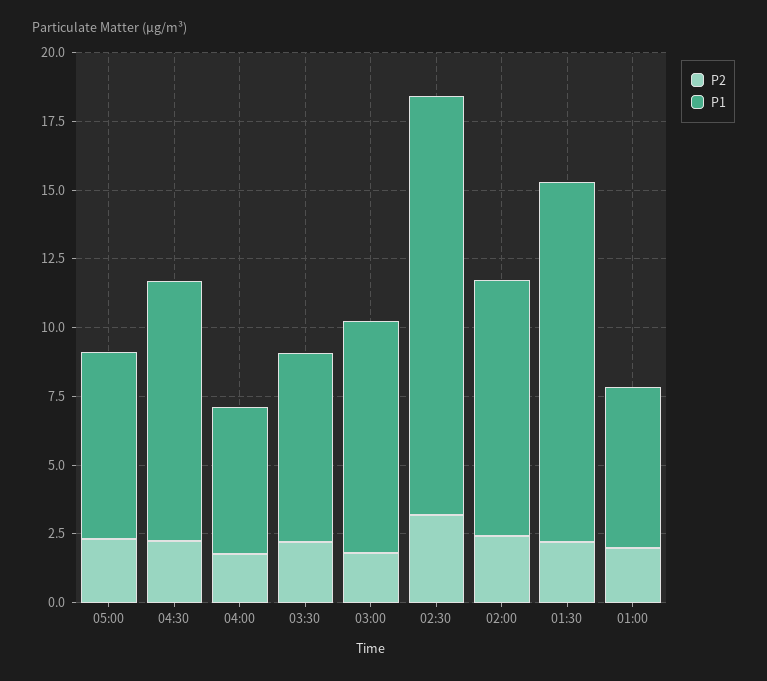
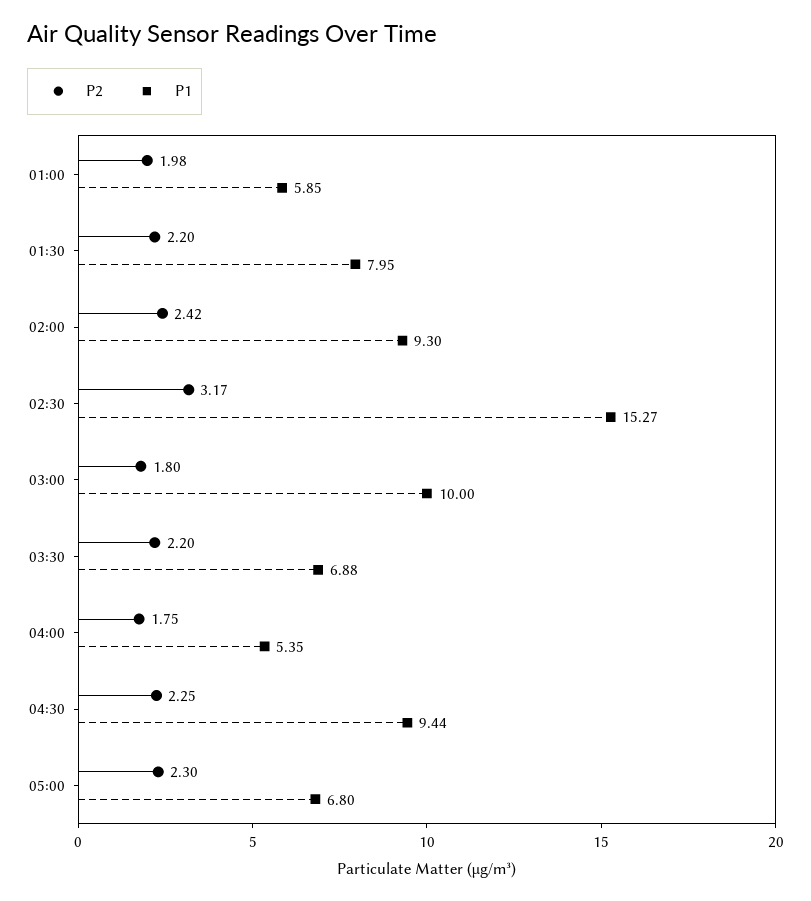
  {
    "P2": {
      "05:00": 2.3,
      "04:30": 2.25,
      "04:00": 1.75,
      "03:30": 2.2,
      "03:00": 1.8,
      "02:30": 3.17,
      "02:00": 2.42,
      "01:30": 2.2,
      "01:00": 1.98
    },
    "P1": {
      "05:00": 6.8,
      "04:30": 9.44,
      "04:00": 5.35,
      "03:30": 6.88,
-     "03:00": 8.5,
+     "03:00": 10,
      "02:30": 15.27,
      "02:00": 9.3,
-     "01:30": 13,
+     "01:30": 7.95,
      "01:00": 5.85
    }
  }

